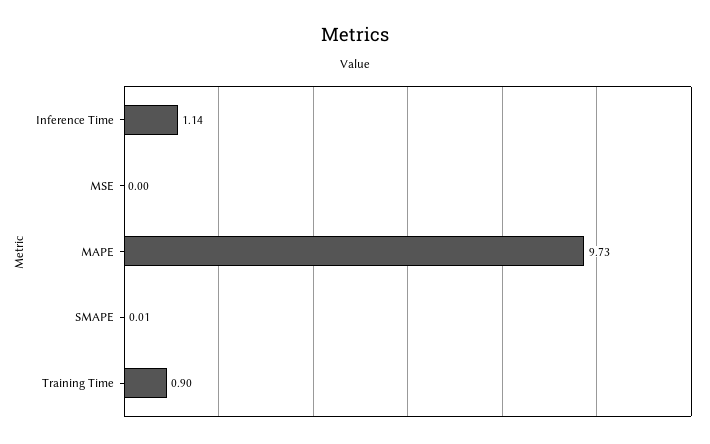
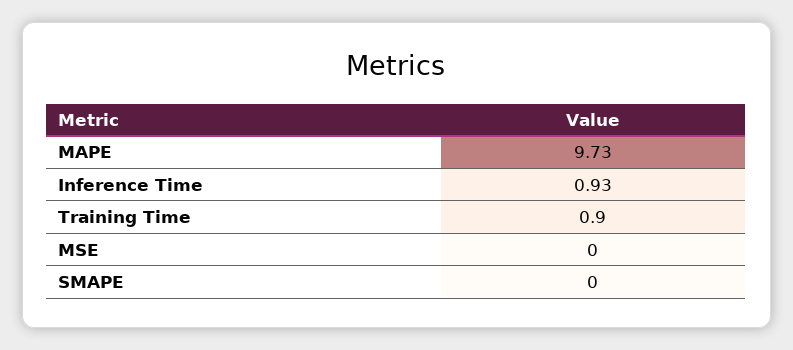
  {
-   "Inference Time": 1.14,
+   "Inference Time": 0.93,
    "MSE": 0,
    "MAPE": 9.73,
-   "SMAPE": 0.01,
+   "SMAPE": 0,
    "Training Time": 0.9
  }

